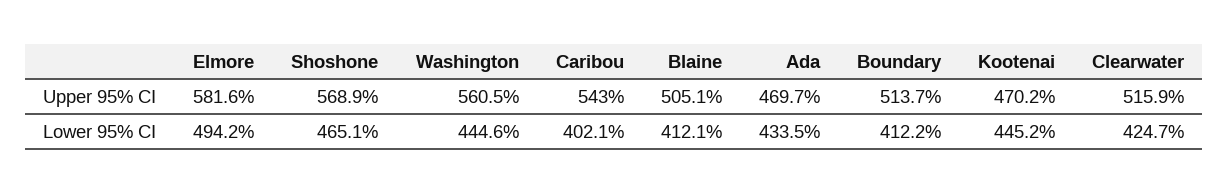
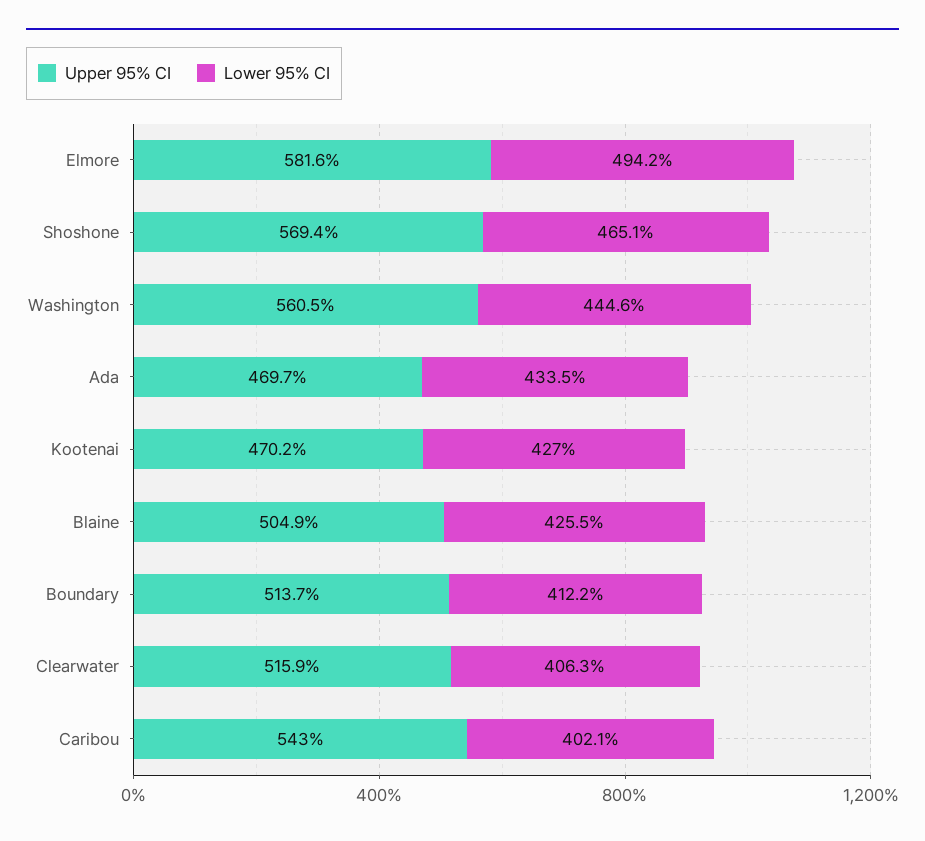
  {
    "Upper 95% CI": {
      "Elmore": 581.6,
-     "Shoshone": 568.9,
+     "Shoshone": 569.4,
      "Washington": 560.5,
      "Caribou": 543,
-     "Blaine": 505.1,
+     "Blaine": 504.9,
      "Ada": 469.7,
      "Boundary": 513.7,
      "Kootenai": 470.2,
      "Clearwater": 515.9
    },
    "Lower 95% CI": {
      "Elmore": 494.2,
      "Shoshone": 465.1,
      "Washington": 444.6,
      "Caribou": 402.1,
-     "Blaine": 412.1,
+     "Blaine": 425.5,
      "Ada": 433.5,
      "Boundary": 412.2,
-     "Kootenai": 445.2,
+     "Kootenai": 427,
-     "Clearwater": 424.7
+     "Clearwater": 406.3
    }
  }

